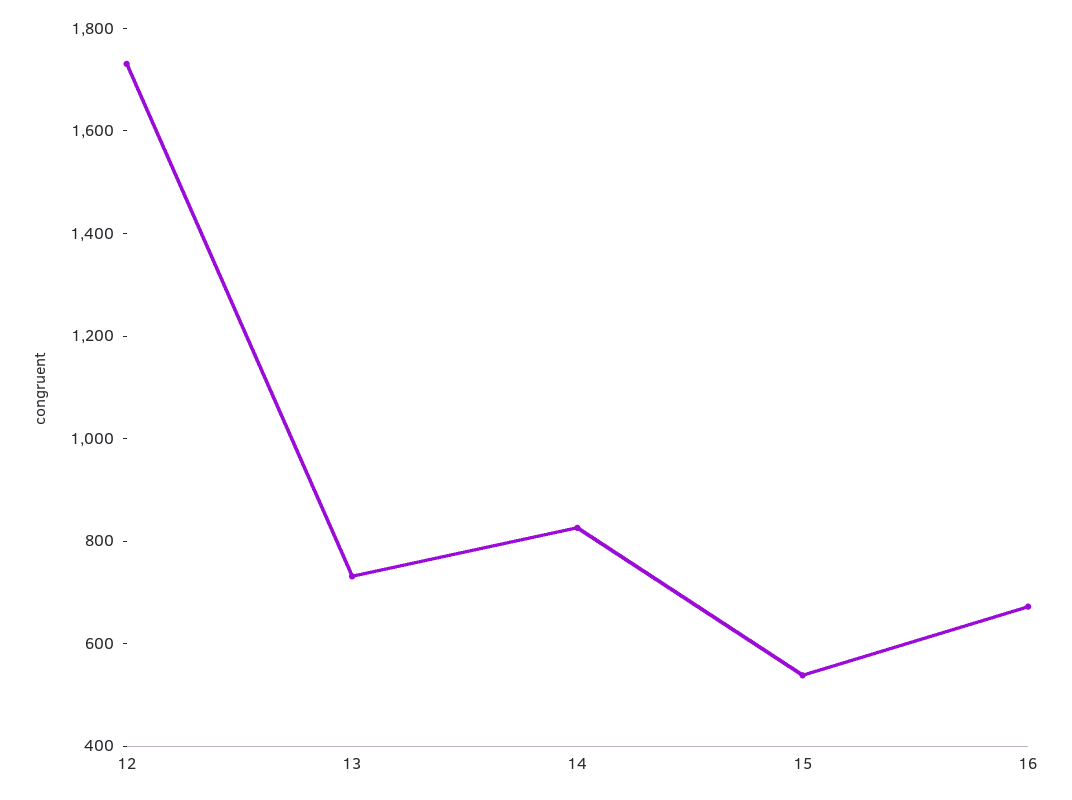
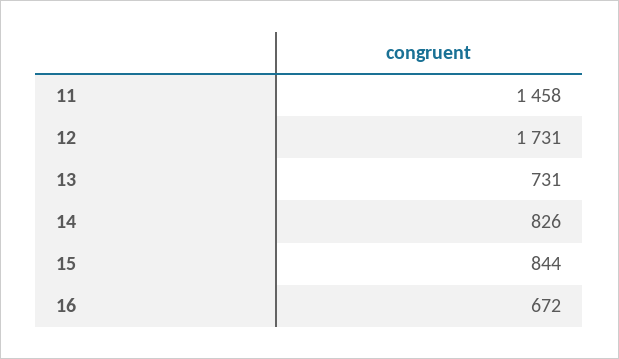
  {
    "12": 1731,
    "13": 731,
    "14": 826,
-   "15": 550,
+   "15": 844,
-   "16": 672
+   "16": 672,
+   "11": 1458
  }

